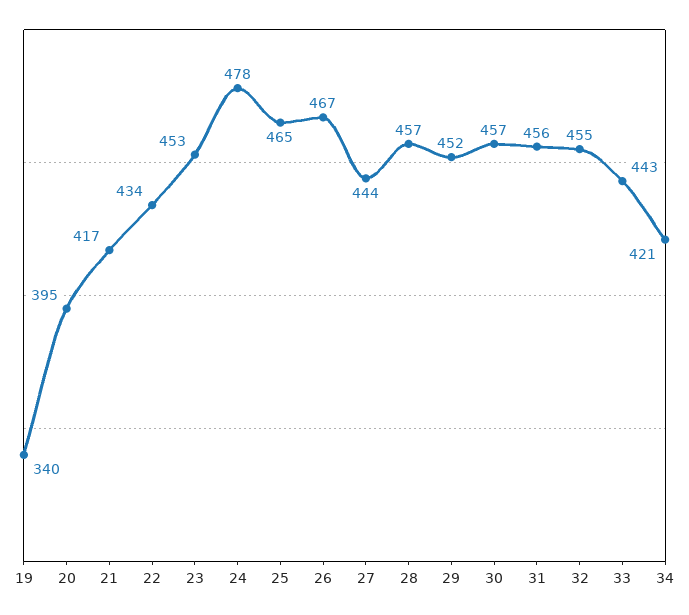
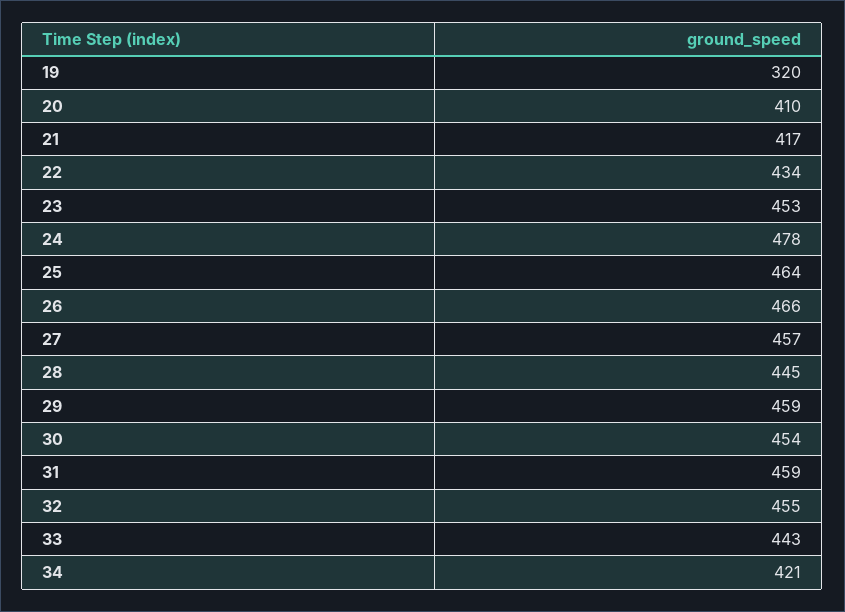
  {
-   "19": 340,
+   "19": 320,
-   "20": 395,
+   "20": 410,
    "21": 417,
    "22": 434,
    "23": 453,
    "24": 478,
-   "25": 465,
+   "25": 464,
-   "26": 467,
+   "26": 466,
-   "27": 444,
+   "27": 457,
-   "28": 457,
+   "28": 445,
-   "29": 452,
+   "29": 459,
-   "30": 457,
+   "30": 454,
-   "31": 456,
+   "31": 459,
    "32": 455,
    "33": 443,
    "34": 421
  }

